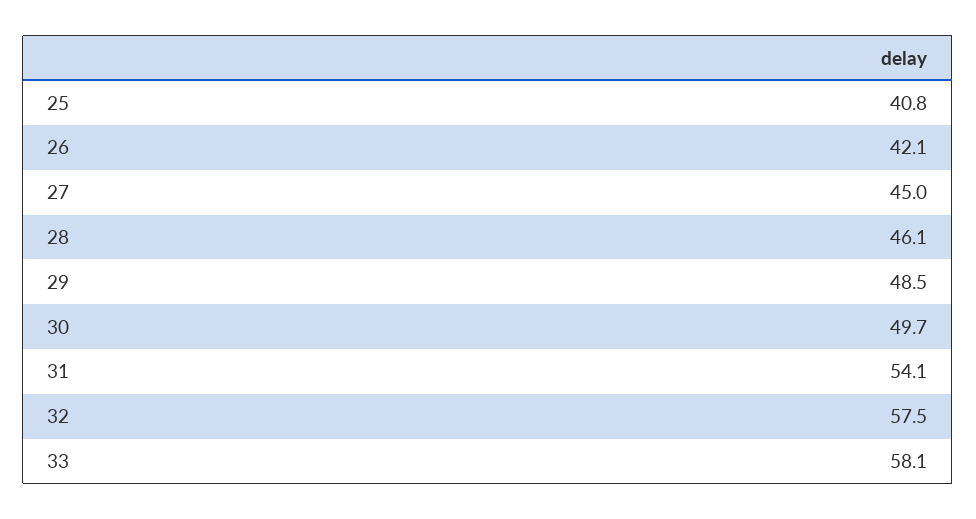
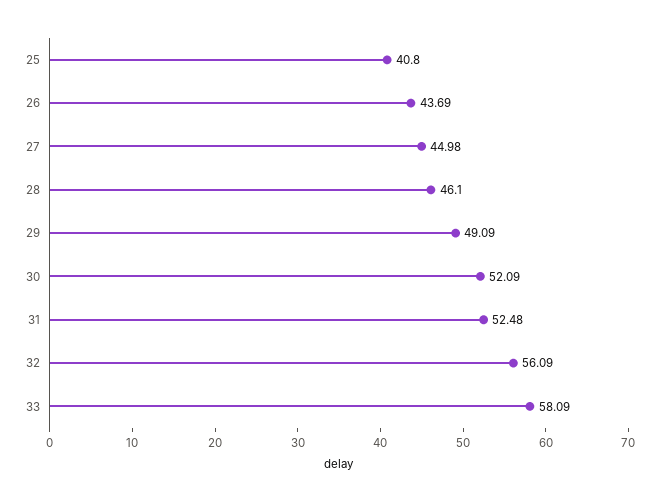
  {
    "25": 40.8,
-   "26": 42.1,
+   "26": 43.69,
    "27": 44.98,
    "28": 46.1,
-   "29": 48.5,
+   "29": 49.09,
-   "30": 49.7,
+   "30": 52.09,
-   "31": 54.1,
+   "31": 52.48,
-   "32": 57.5,
+   "32": 56.09,
    "33": 58.09
  }

